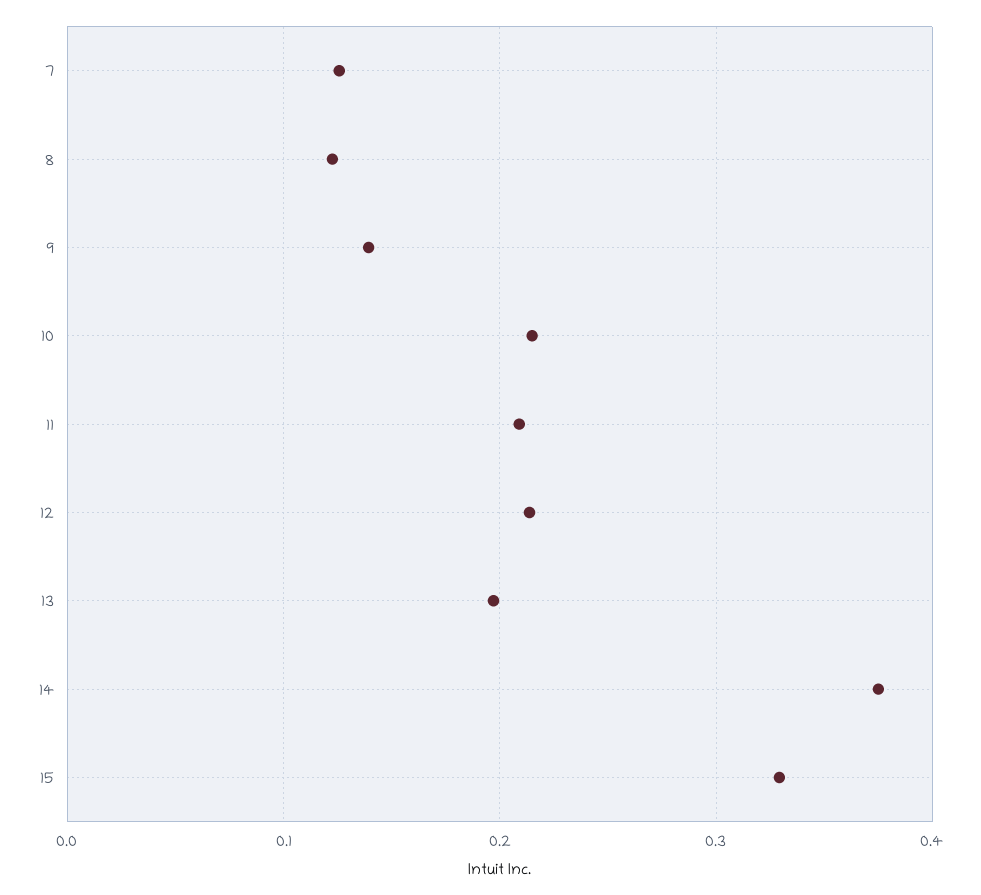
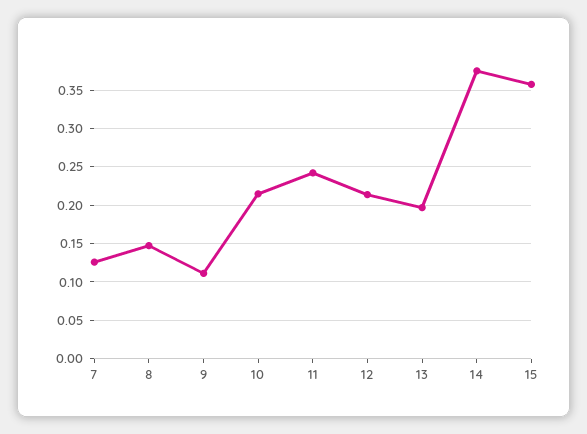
  {
    "7": 0.13,
-   "8": 0.12,
+   "8": 0.15,
-   "9": 0.14,
+   "9": 0.11,
    "10": 0.21,
-   "11": 0.21,
+   "11": 0.24,
    "12": 0.21,
    "13": 0.2,
    "14": 0.38,
-   "15": 0.33
+   "15": 0.36
  }

